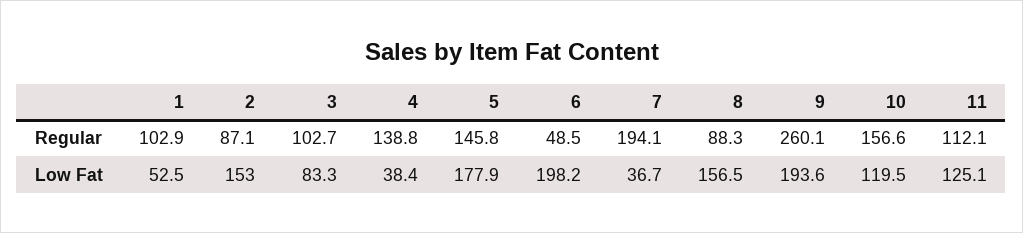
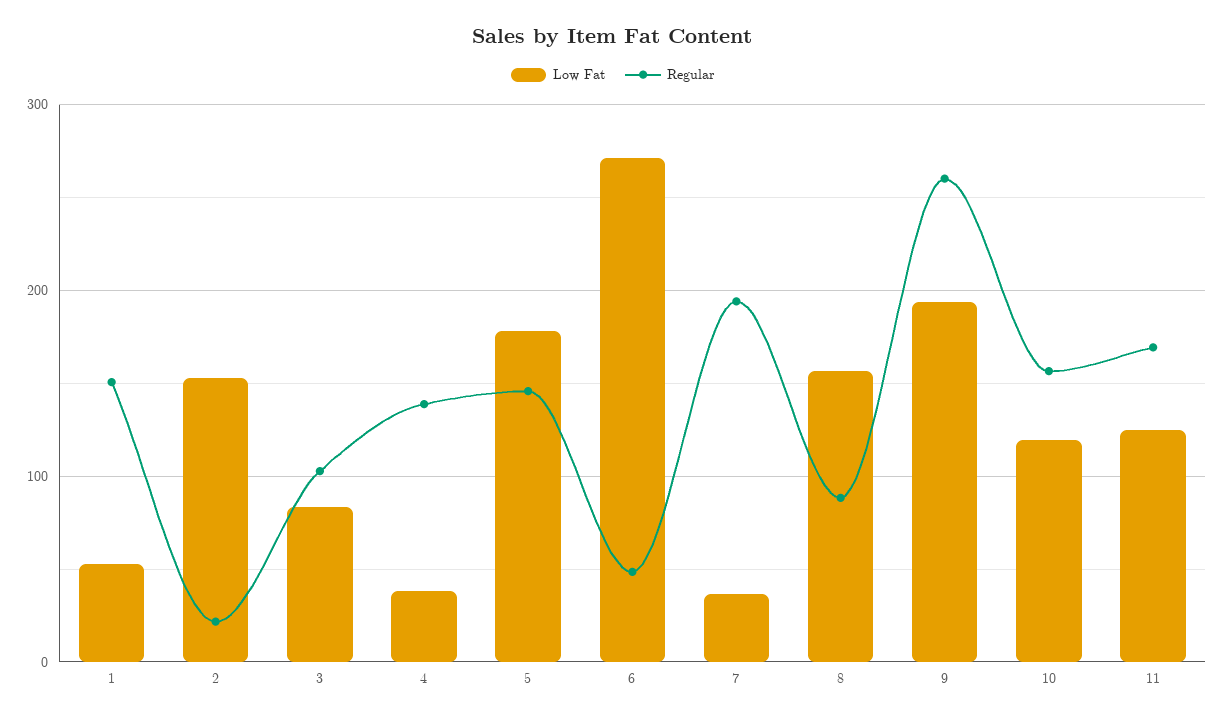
  {
    "Regular": {
-     "1": 102.9,
+     "1": 150,
-     "2": 87.1,
+     "2": 20,
      "3": 102.7,
      "4": 138.8,
      "5": 145.8,
      "6": 48.5,
      "7": 194.1,
      "8": 88.3,
      "9": 260.1,
      "10": 156.6,
-     "11": 112.1
+     "11": 170
    },
    "Low Fat": {
      "1": 52.5,
      "2": 153,
      "3": 83.3,
      "4": 38.4,
      "5": 177.9,
-     "6": 198.2,
+     "6": 270,
      "7": 36.7,
      "8": 156.5,
      "9": 193.6,
      "10": 119.5,
      "11": 125.1
    }
  }

